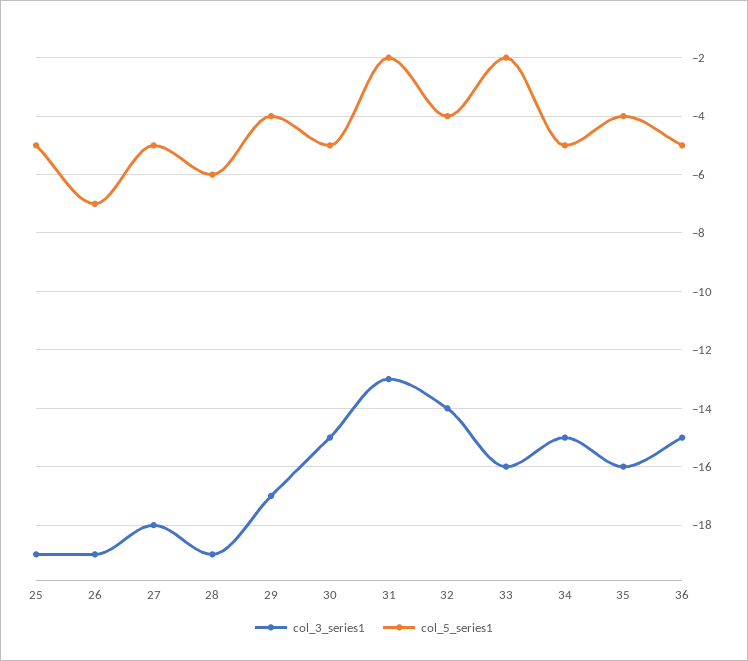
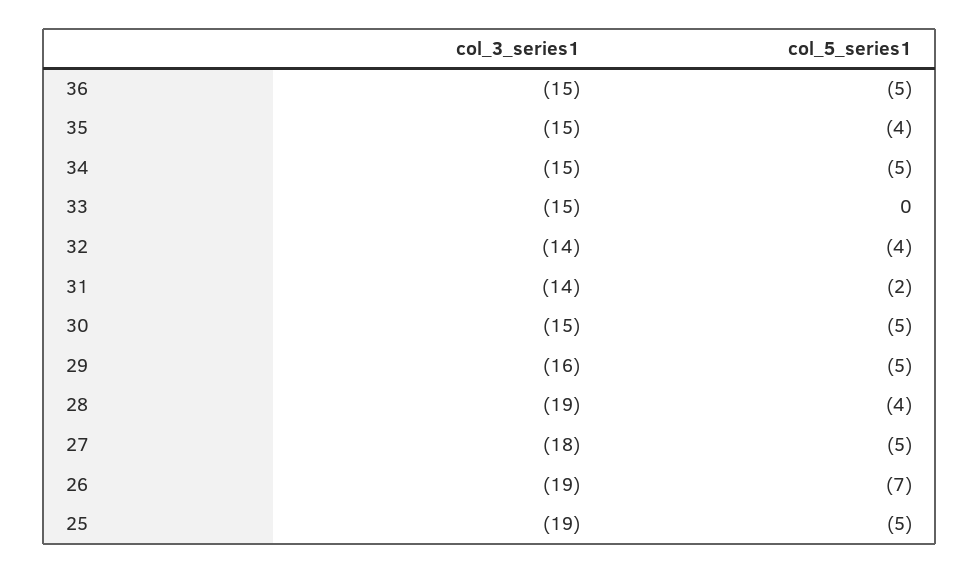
  {
    "col_3_series1": {
      "25": -19,
      "26": -19,
      "27": -18,
      "28": -19,
-     "29": -17,
+     "29": -16,
      "30": -15,
-     "31": -13,
+     "31": -14,
      "32": -14,
-     "33": -16,
+     "33": -15,
      "34": -15,
-     "35": -16,
+     "35": -15,
      "36": -15
    },
    "col_5_series1": {
      "25": -5,
      "26": -7,
      "27": -5,
-     "28": -6,
+     "28": -4,
-     "29": -4,
+     "29": -5,
      "30": -5,
      "31": -2,
      "32": -4,
-     "33": -2,
+     "33": 0,
      "34": -5,
      "35": -4,
      "36": -5
    }
  }

